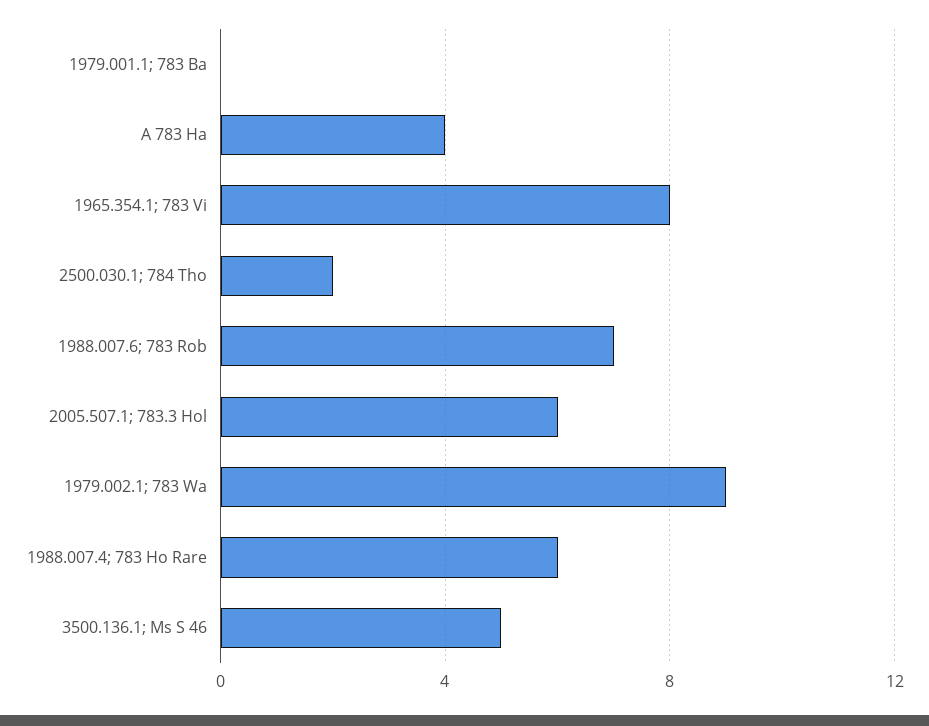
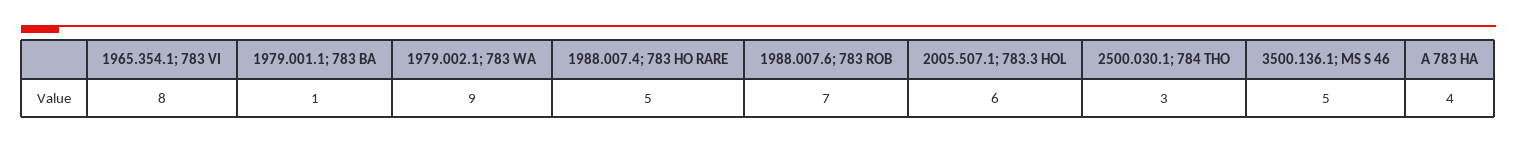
  {
-   "1979.001.1; 783 Ba": 0,
+   "1979.001.1; 783 Ba": 1,
    "A 783 Ha": 4,
    "1965.354.1; 783 Vi": 8,
-   "2500.030.1; 784 Tho": 2,
+   "2500.030.1; 784 Tho": 3,
    "1988.007.6; 783 Rob": 7,
    "2005.507.1; 783.3 Hol": 6,
    "1979.002.1; 783 Wa": 9,
-   "1988.007.4; 783 Ho Rare": 6,
+   "1988.007.4; 783 Ho Rare": 5,
    "3500.136.1; Ms S 46": 5
  }

